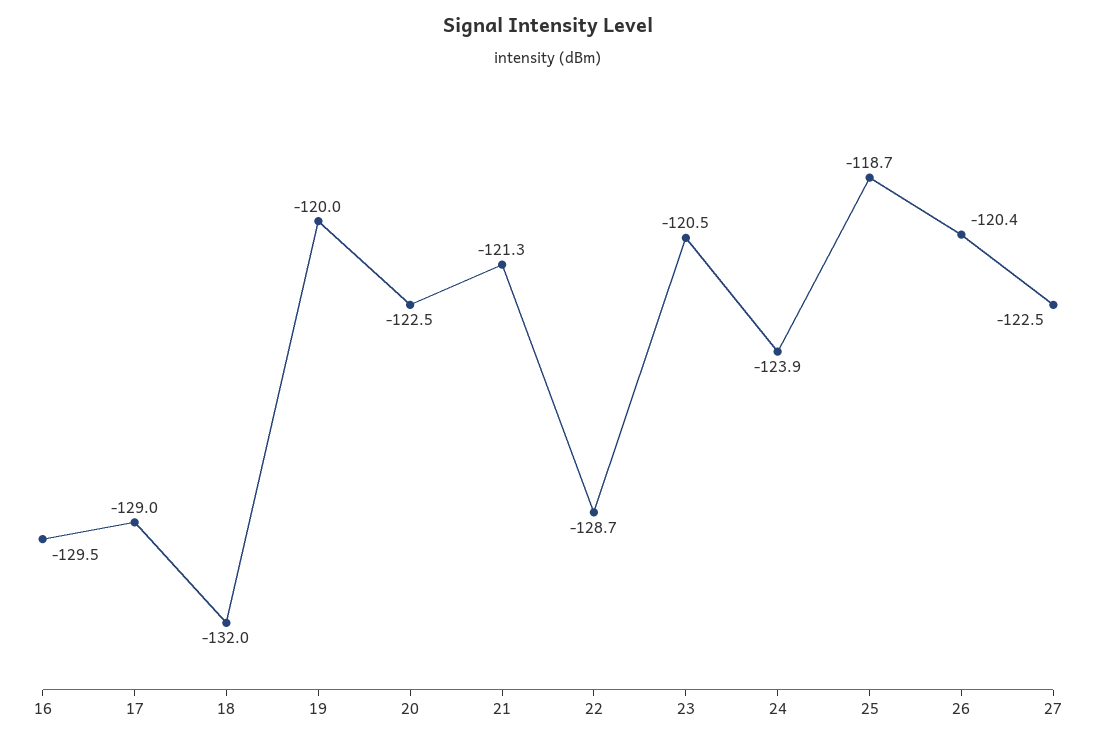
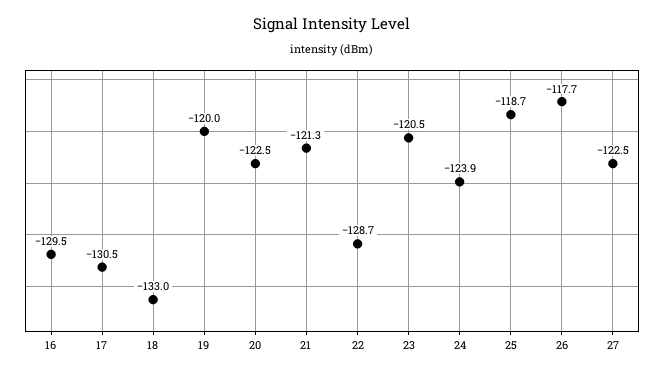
  {
    "16": -129.5,
-   "17": -129,
+   "17": -130.5,
-   "18": -132,
+   "18": -133,
    "19": -120,
    "20": -122.5,
    "21": -121.3,
    "22": -128.7,
    "23": -120.5,
    "24": -123.9,
    "25": -118.7,
-   "26": -120.4,
+   "26": -117.7,
    "27": -122.5
  }

